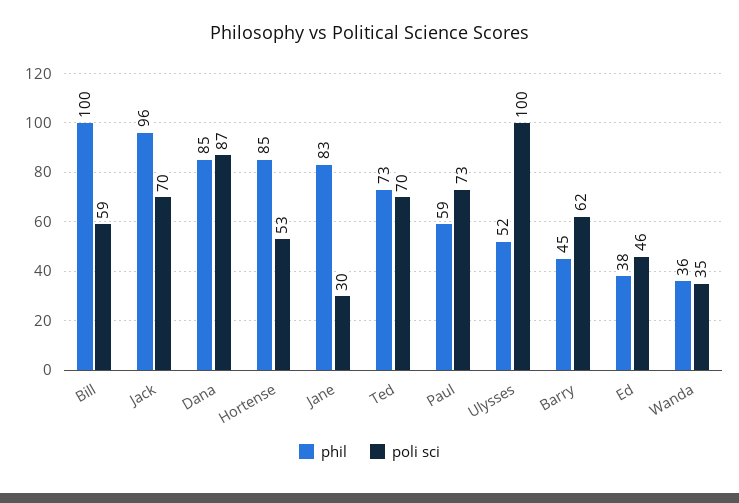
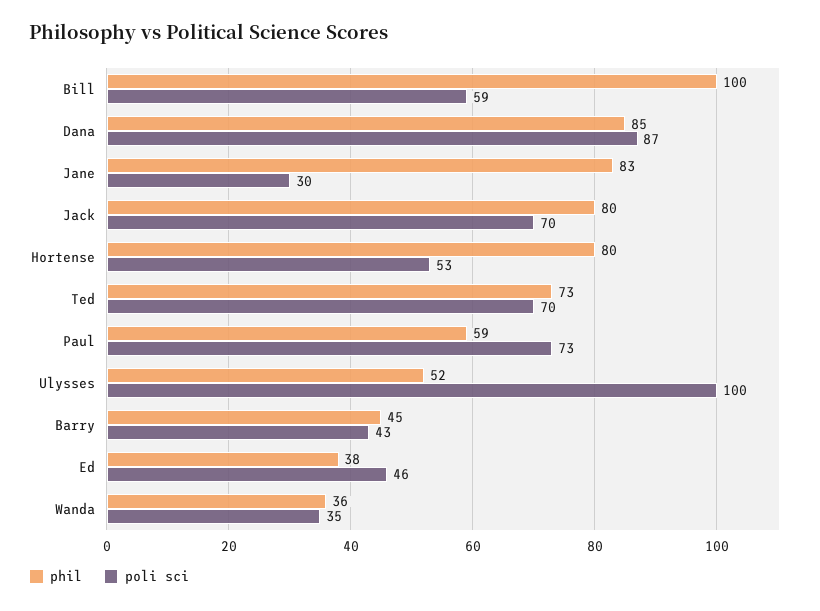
  {
    "phil": {
      "Bill": 100,
-     "Jack": 96,
+     "Jack": 80,
      "Dana": 85,
-     "Hortense": 85,
+     "Hortense": 80,
      "Jane": 83,
      "Ted": 73,
      "Paul": 59,
      "Ulysses": 52,
      "Barry": 45,
      "Ed": 38,
      "Wanda": 36
    },
    "poli sci": {
      "Bill": 59,
      "Jack": 70,
      "Dana": 87,
      "Hortense": 53,
      "Jane": 30,
      "Ted": 70,
      "Paul": 73,
      "Ulysses": 100,
-     "Barry": 62,
+     "Barry": 43,
      "Ed": 46,
      "Wanda": 35
    }
  }

